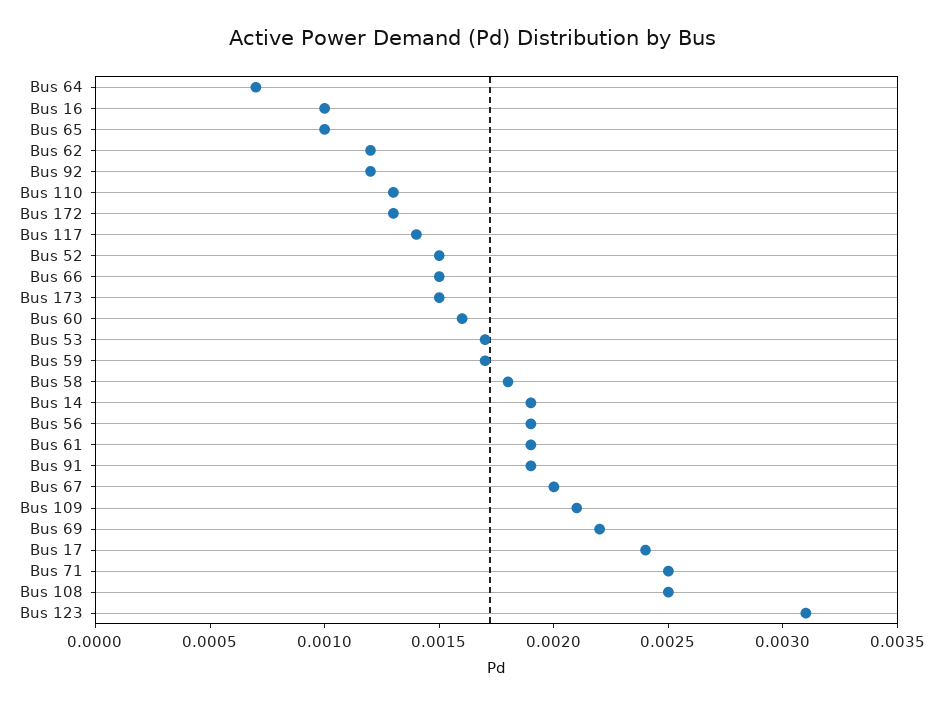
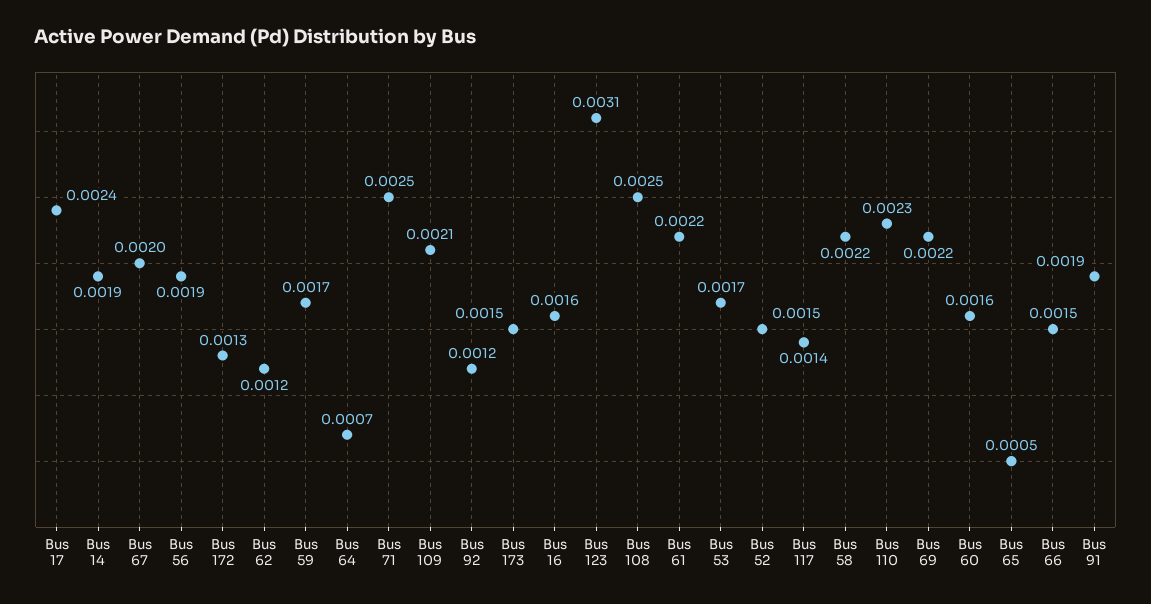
  {
    "Bus 64": 0.0007,
-   "Bus 16": 0.001,
+   "Bus 16": 0.0016,
-   "Bus 65": 0.001,
+   "Bus 65": 0.0005,
    "Bus 62": 0.0012,
    "Bus 92": 0.0012,
-   "Bus 110": 0.0013,
+   "Bus 110": 0.0023,
    "Bus 172": 0.0013,
    "Bus 117": 0.0014,
    "Bus 52": 0.0015,
    "Bus 66": 0.0015,
    "Bus 173": 0.0015,
    "Bus 60": 0.0016,
    "Bus 53": 0.0017,
    "Bus 59": 0.0017,
-   "Bus 58": 0.0018,
+   "Bus 58": 0.0022,
    "Bus 14": 0.0019,
    "Bus 56": 0.0019,
-   "Bus 61": 0.0019,
+   "Bus 61": 0.0022,
    "Bus 91": 0.0019,
    "Bus 67": 0.002,
    "Bus 109": 0.0021,
    "Bus 69": 0.0022,
    "Bus 17": 0.0024,
    "Bus 71": 0.0025,
    "Bus 108": 0.0025,
    "Bus 123": 0.0031
  }

